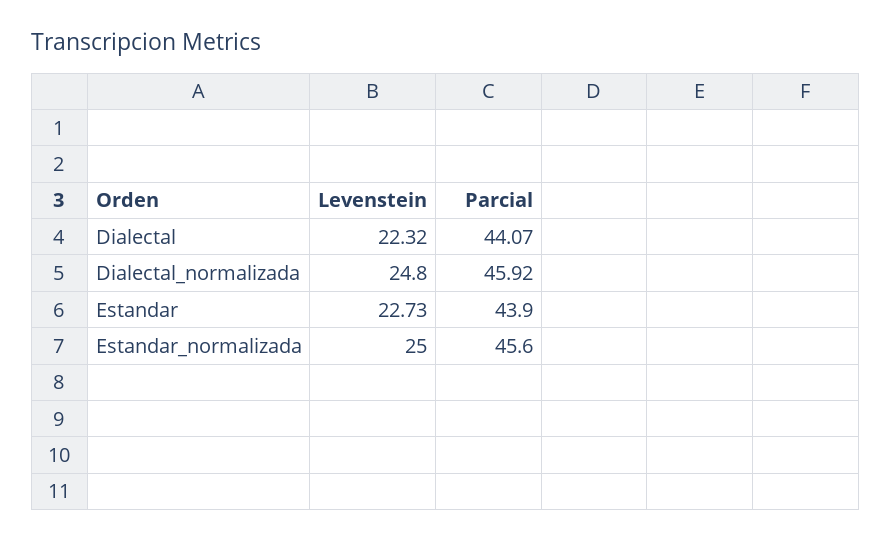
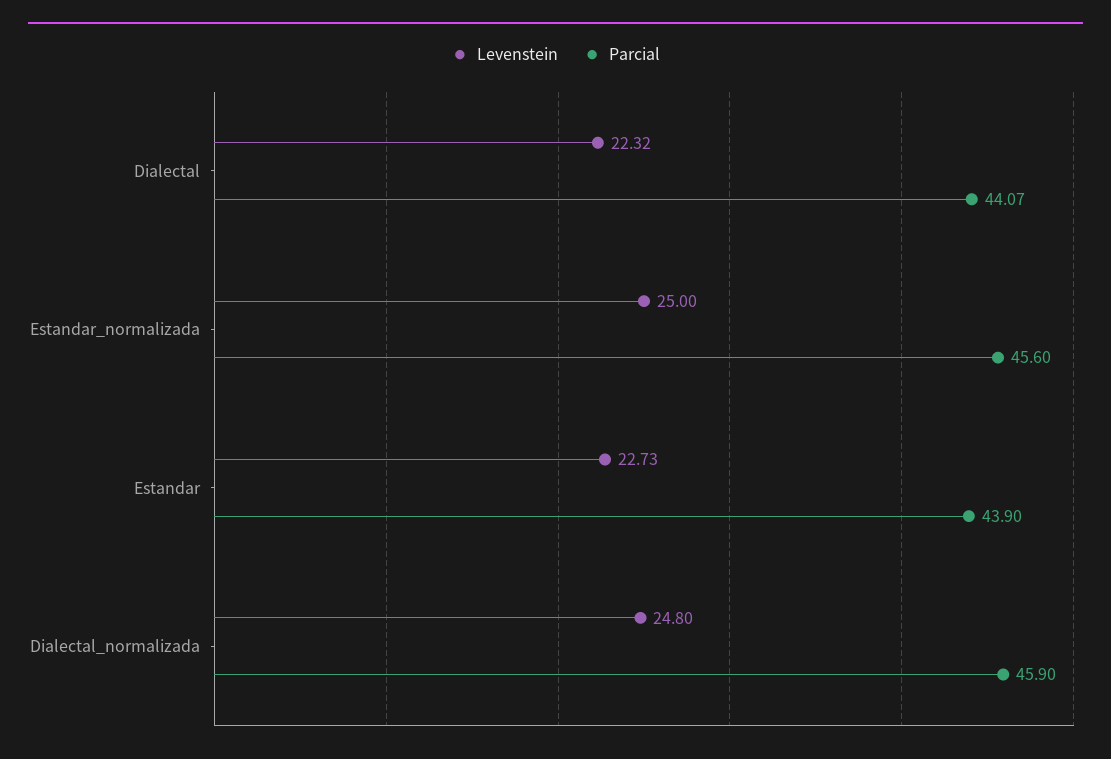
  {
    "Levenstein": {
      "Dialectal": 22.32,
      "Dialectal_normalizada": 24.8,
      "Estandar": 22.73,
      "Estandar_normalizada": 25
    },
    "Parcial": {
      "Dialectal": 44.07,
-     "Dialectal_normalizada": 45.92,
+     "Dialectal_normalizada": 45.9,
      "Estandar": 43.9,
      "Estandar_normalizada": 45.6
    }
  }

